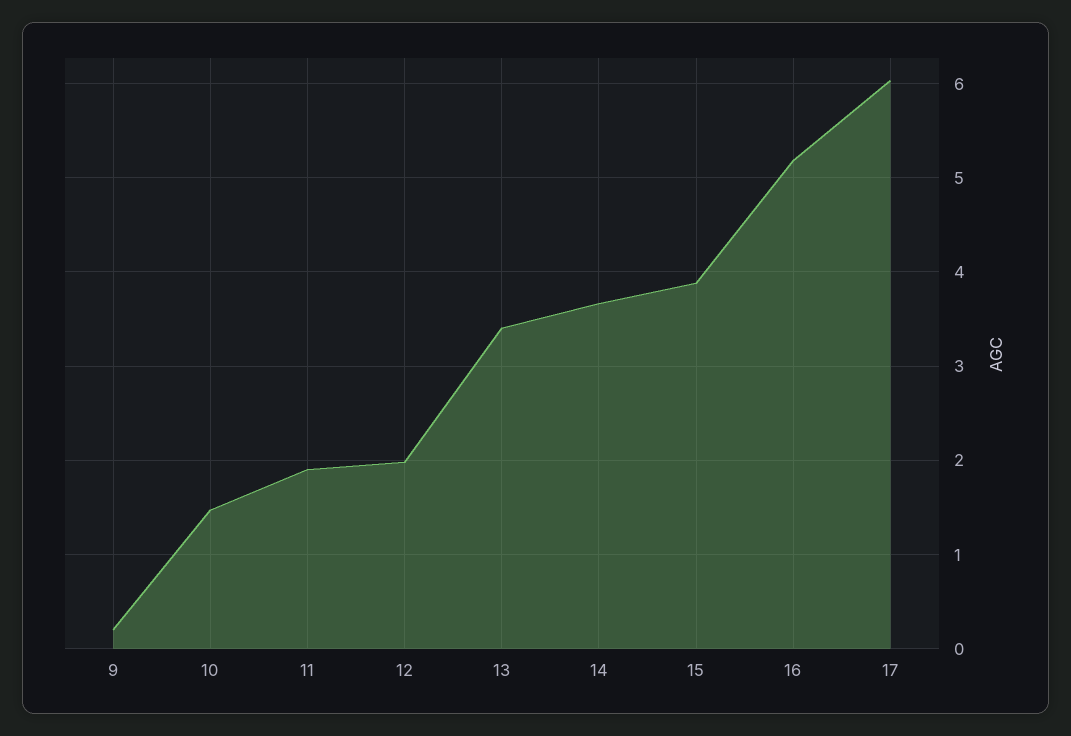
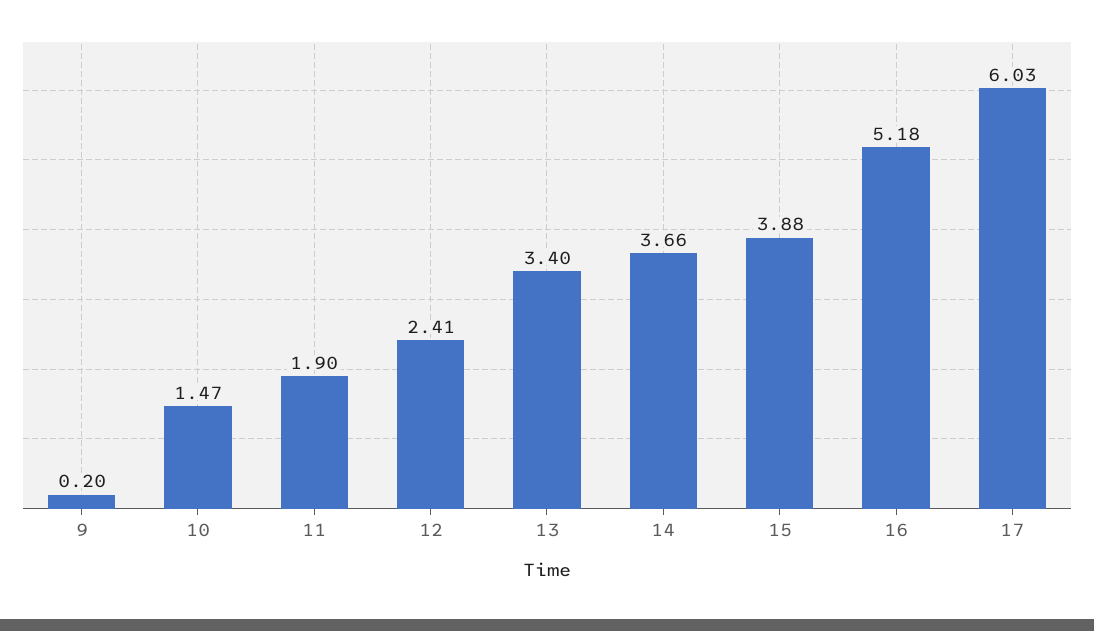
  {
    "9": 0.2,
    "10": 1.47,
    "11": 1.9,
-   "12": 2,
+   "12": 2.41,
    "13": 3.4,
    "14": 3.66,
    "15": 3.88,
    "16": 5.18,
    "17": 6.03
  }

